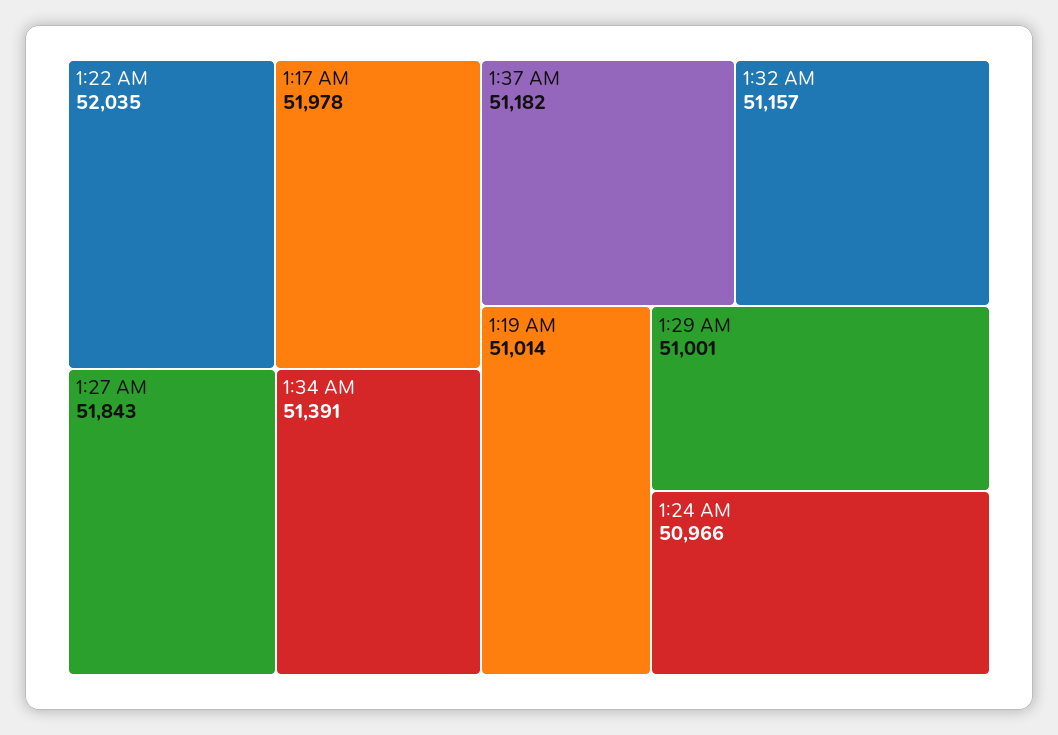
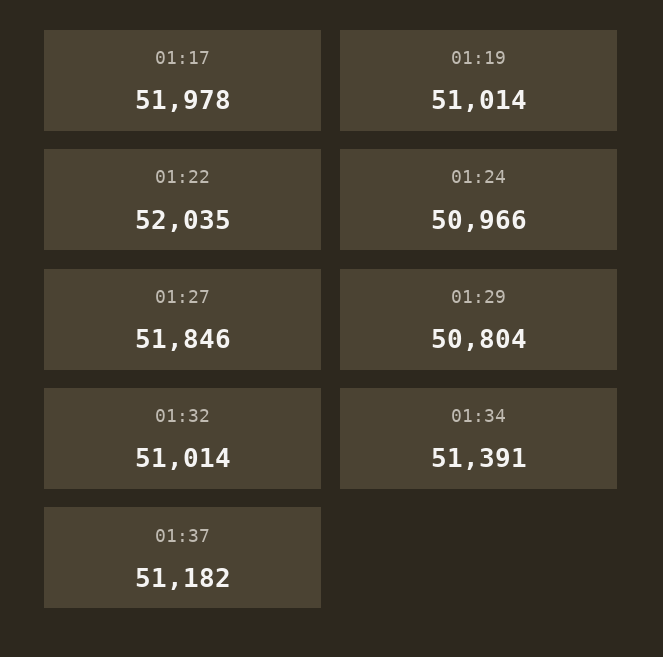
  {
    "1:22 AM": 52035,
    "1:17 AM": 51978,
-   "1:27 AM": 51843,
+   "1:27 AM": 51846,
    "1:34 AM": 51391,
    "1:37 AM": 51182,
-   "1:32 AM": 51157,
+   "1:32 AM": 51014,
    "1:19 AM": 51014,
-   "1:29 AM": 51001,
+   "1:29 AM": 50804,
    "1:24 AM": 50966
  }

